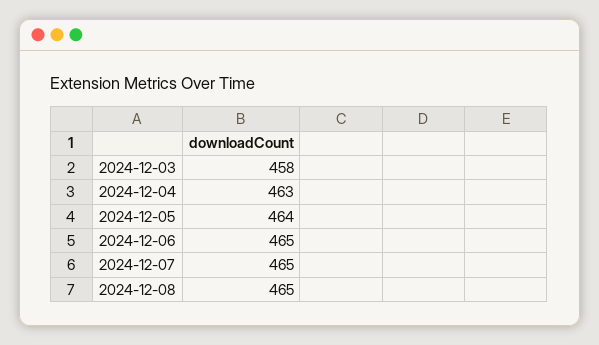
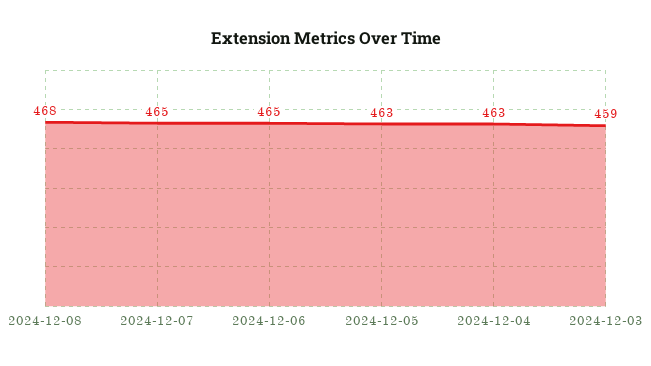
  {
-   "2024-12-03": 458,
+   "2024-12-03": 459,
    "2024-12-04": 463,
-   "2024-12-05": 464,
+   "2024-12-05": 463,
    "2024-12-06": 465,
    "2024-12-07": 465,
-   "2024-12-08": 465
+   "2024-12-08": 468
  }

